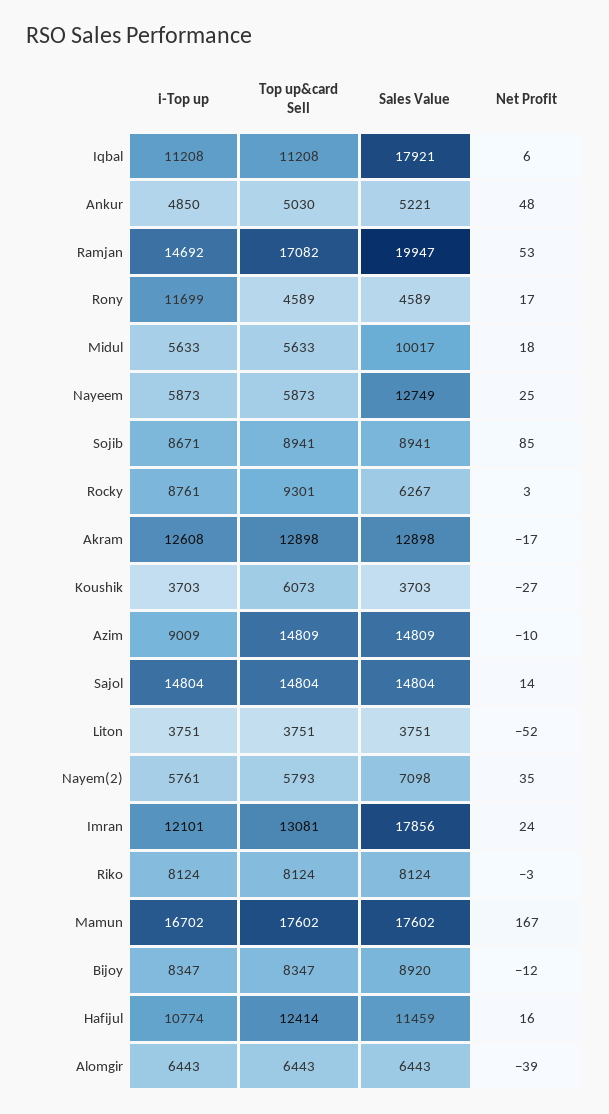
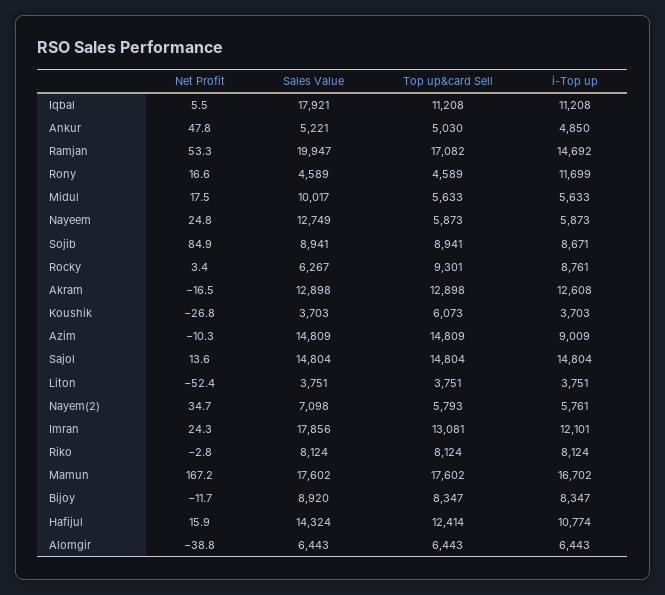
  {
    "i-Top up": {
      "Iqbal": 11208,
      "Ankur": 4850,
      "Ramjan": 14692,
      "Rony": 11699,
      "Midul": 5633,
      "Nayeem": 5873,
      "Sojib": 8671,
      "Rocky": 8761,
      "Akram": 12608,
      "Koushik": 3703,
      "Azim": 9009,
      "Sajol": 14804,
      "Liton": 3751,
      "Nayem(2)": 5761,
      "Imran": 12101,
      "Riko": 8124,
      "Mamun": 16702,
      "Bijoy": 8347,
      "Hafijul": 10774,
      "Alomgir": 6443
    },
    "Top up&card Sell": {
      "Iqbal": 11208,
      "Ankur": 5030,
      "Ramjan": 17082,
      "Rony": 4589,
      "Midul": 5633,
      "Nayeem": 5873,
      "Sojib": 8941,
      "Rocky": 9301,
      "Akram": 12898,
      "Koushik": 6073,
      "Azim": 14809,
      "Sajol": 14804,
      "Liton": 3751,
      "Nayem(2)": 5793,
      "Imran": 13081,
      "Riko": 8124,
      "Mamun": 17602,
      "Bijoy": 8347,
      "Hafijul": 12414,
      "Alomgir": 6443
    },
    "Sales Value": {
      "Iqbal": 17921,
      "Ankur": 5221,
      "Ramjan": 19947,
      "Rony": 4589,
      "Midul": 10017,
      "Nayeem": 12749,
      "Sojib": 8941,
      "Rocky": 6267,
      "Akram": 12898,
      "Koushik": 3703,
      "Azim": 14809,
      "Sajol": 14804,
      "Liton": 3751,
      "Nayem(2)": 7098,
      "Imran": 17856,
      "Riko": 8124,
      "Mamun": 17602,
      "Bijoy": 8920,
-     "Hafijul": 11459,
+     "Hafijul": 14324,
      "Alomgir": 6443
    },
    "Net Profit": {
      "Iqbal": 5.5,
      "Ankur": 47.8,
      "Ramjan": 53.3,
      "Rony": 16.6,
      "Midul": 17.5,
      "Nayeem": 24.8,
      "Sojib": 84.9,
      "Rocky": 3.4,
      "Akram": -16.5,
      "Koushik": -26.8,
      "Azim": -10.3,
      "Sajol": 13.6,
      "Liton": -52.4,
      "Nayem(2)": 34.7,
      "Imran": 24.3,
      "Riko": -2.8,
      "Mamun": 167.2,
      "Bijoy": -11.7,
      "Hafijul": 15.9,
      "Alomgir": -38.8
    }
  }

